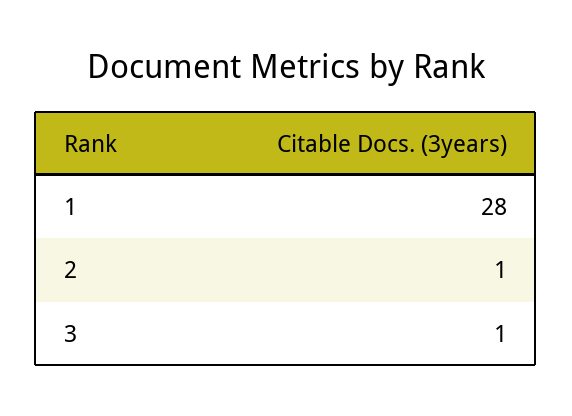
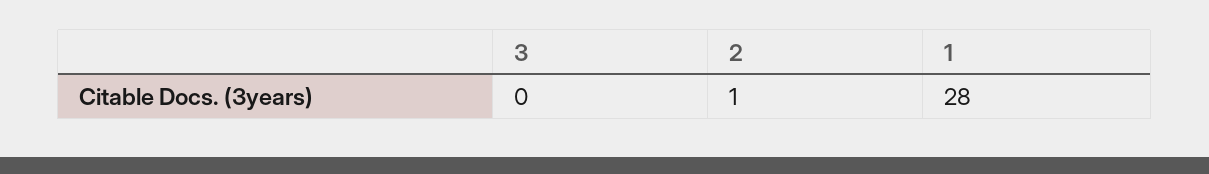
  {
    "1": 28,
    "2": 1,
-   "3": 1
+   "3": 0
  }

